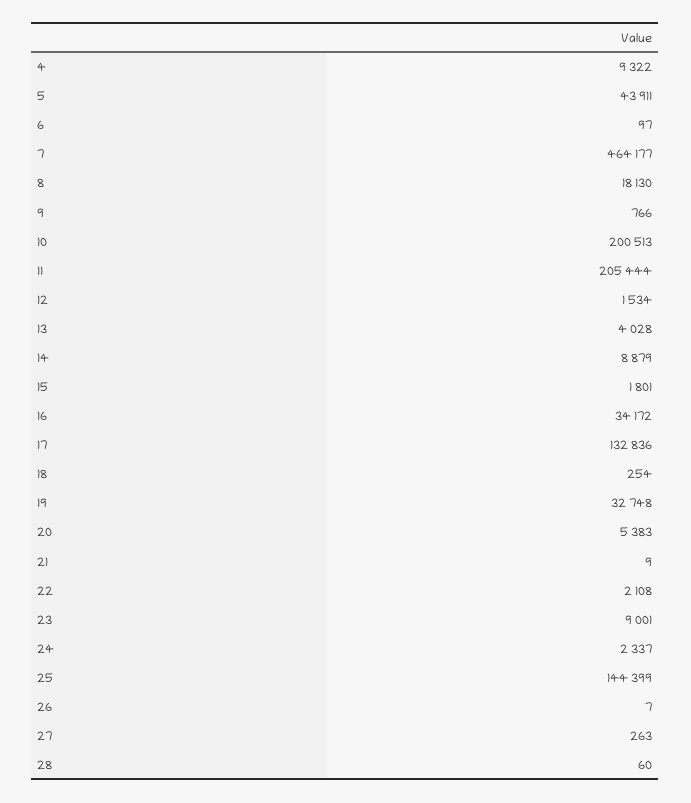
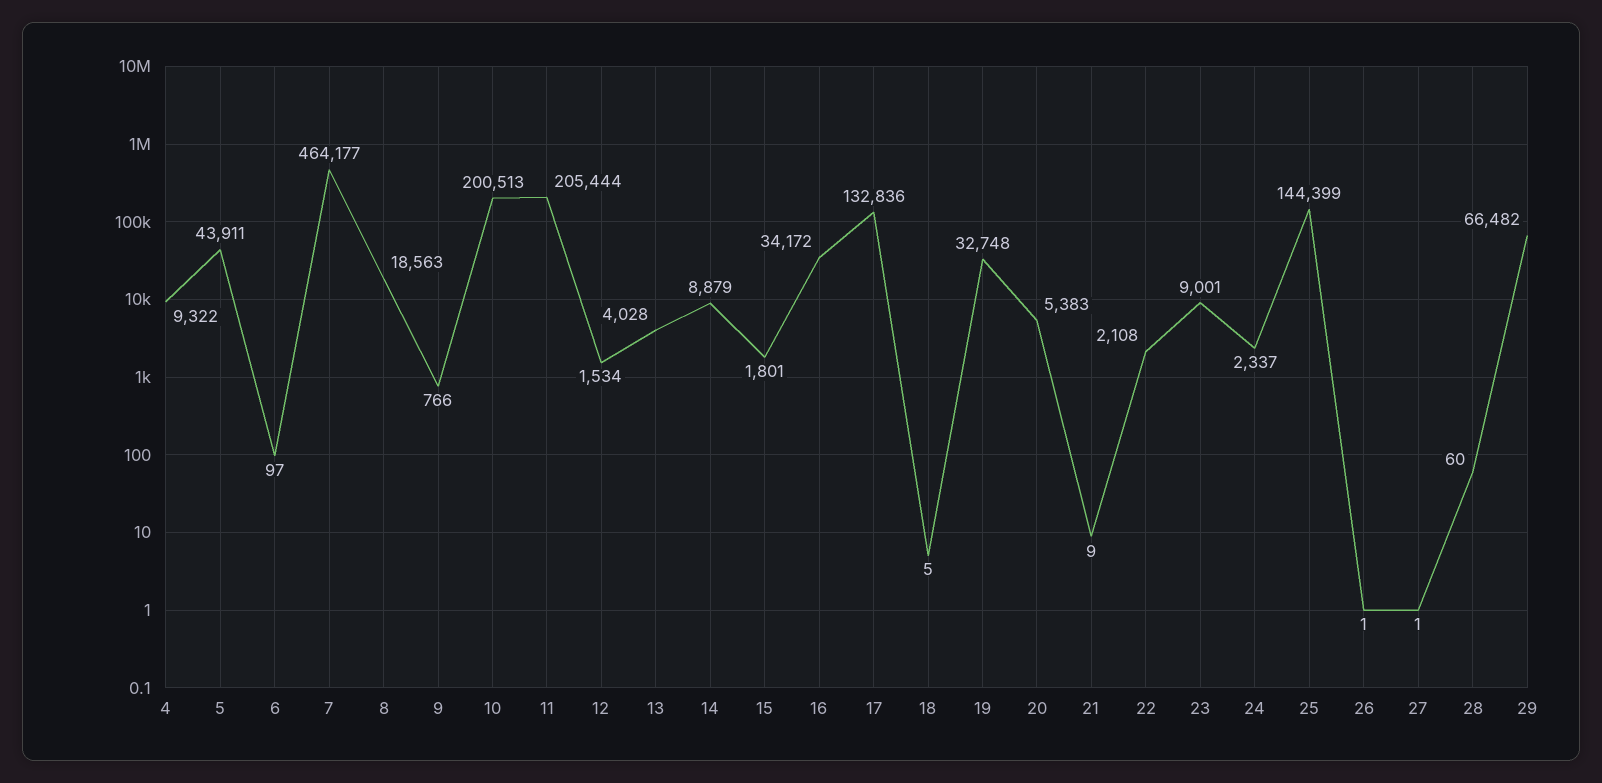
  {
    "4": 9322,
    "5": 43911,
    "6": 97,
    "7": 464177,
-   "8": 18130,
+   "8": 18563,
    "9": 766,
    "10": 200513,
    "11": 205444,
    "12": 1534,
    "13": 4028,
    "14": 8879,
    "15": 1801,
    "16": 34172,
    "17": 132836,
-   "18": 254,
+   "18": 5,
    "19": 32748,
    "20": 5383,
    "21": 9,
    "22": 2108,
    "23": 9001,
    "24": 2337,
    "25": 144399,
-   "26": 7,
+   "26": 1,
-   "27": 263,
+   "27": 1,
-   "28": 60
+   "28": 60,
+   "29": 66482
  }

